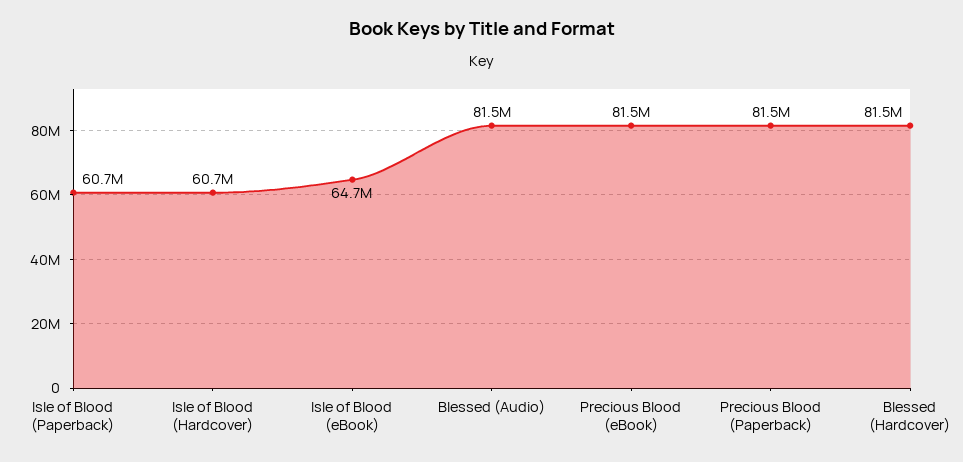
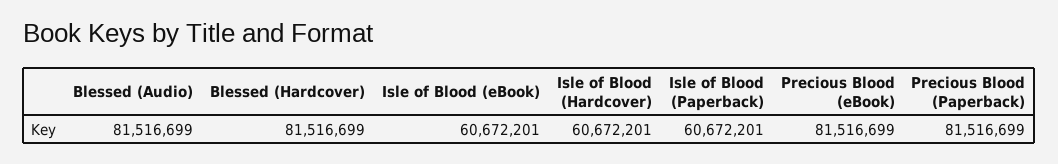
  {
    "Isle of Blood (Paperback)": 60672201,
    "Isle of Blood (Hardcover)": 60672201,
-   "Isle of Blood (eBook)": 64700000,
+   "Isle of Blood (eBook)": 60672201,
    "Blessed (Audio)": 81516699,
    "Precious Blood (eBook)": 81516699,
    "Precious Blood (Paperback)": 81516699,
    "Blessed (Hardcover)": 81516699
  }

